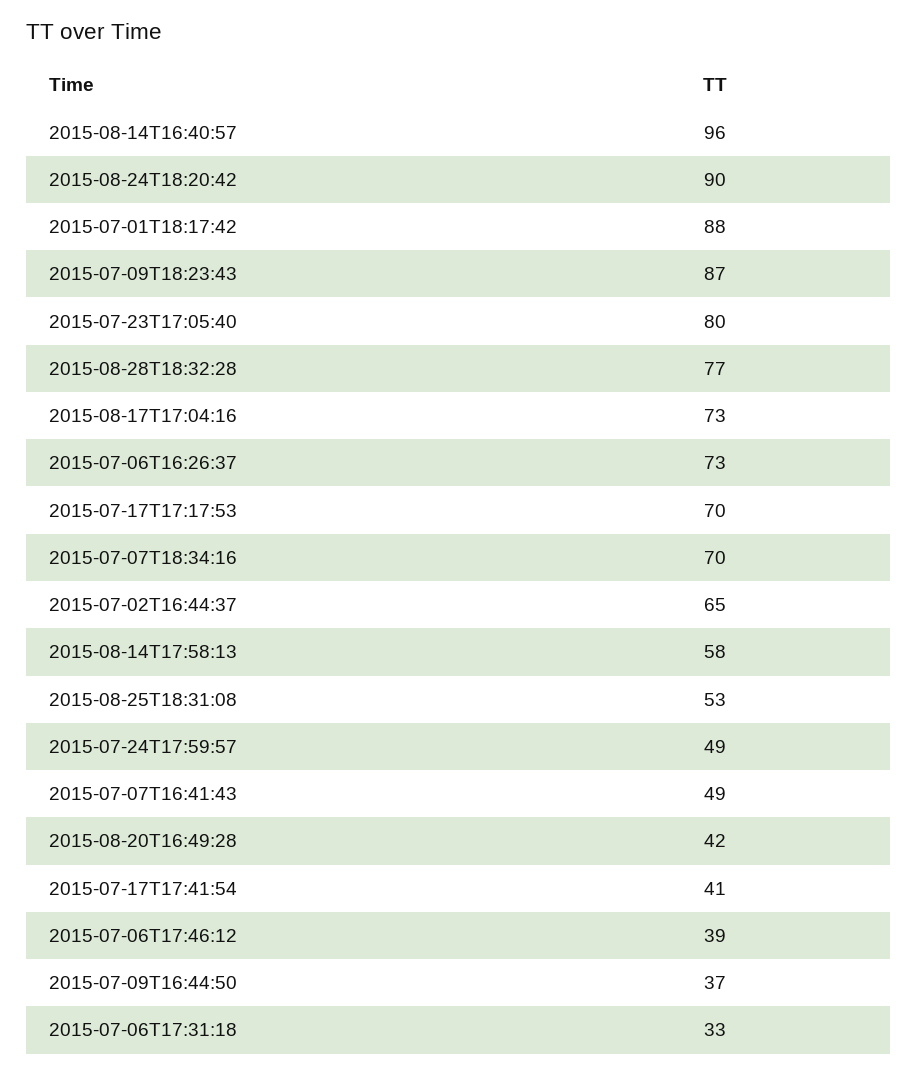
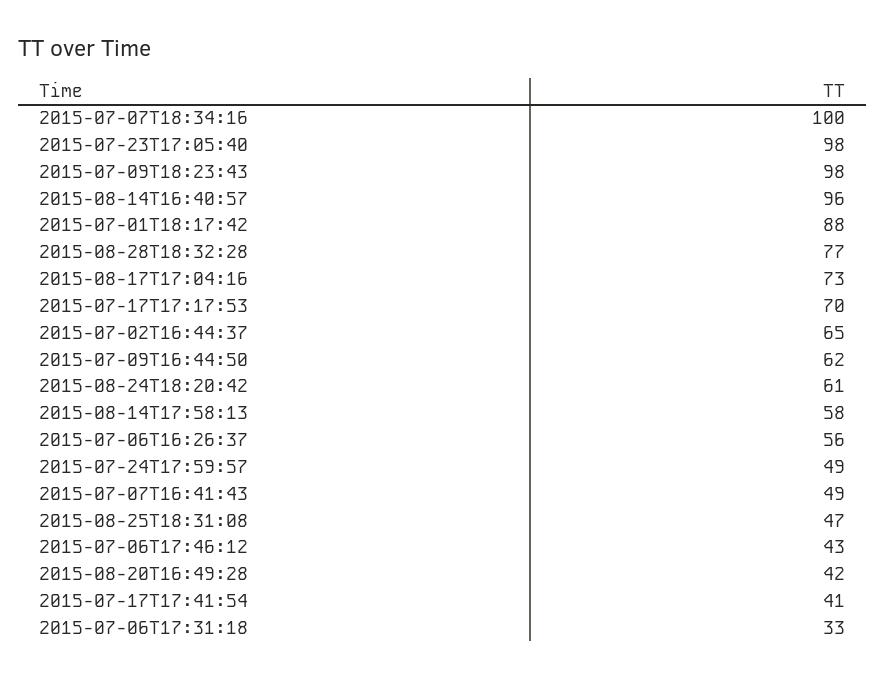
  {
    "2015-08-14T16:40:57": 96,
-   "2015-08-24T18:20:42": 90,
+   "2015-08-24T18:20:42": 61,
    "2015-07-01T18:17:42": 88,
-   "2015-07-09T18:23:43": 87,
+   "2015-07-09T18:23:43": 98,
-   "2015-07-23T17:05:40": 80,
+   "2015-07-23T17:05:40": 98,
    "2015-08-28T18:32:28": 77,
    "2015-08-17T17:04:16": 73,
-   "2015-07-06T16:26:37": 73,
+   "2015-07-06T16:26:37": 56,
    "2015-07-17T17:17:53": 70,
-   "2015-07-07T18:34:16": 70,
+   "2015-07-07T18:34:16": 100,
    "2015-07-02T16:44:37": 65,
    "2015-08-14T17:58:13": 58,
-   "2015-08-25T18:31:08": 53,
+   "2015-08-25T18:31:08": 47,
    "2015-07-24T17:59:57": 49,
    "2015-07-07T16:41:43": 49,
    "2015-08-20T16:49:28": 42,
    "2015-07-17T17:41:54": 41,
-   "2015-07-06T17:46:12": 39,
+   "2015-07-06T17:46:12": 43,
-   "2015-07-09T16:44:50": 37,
+   "2015-07-09T16:44:50": 62,
    "2015-07-06T17:31:18": 33
  }

